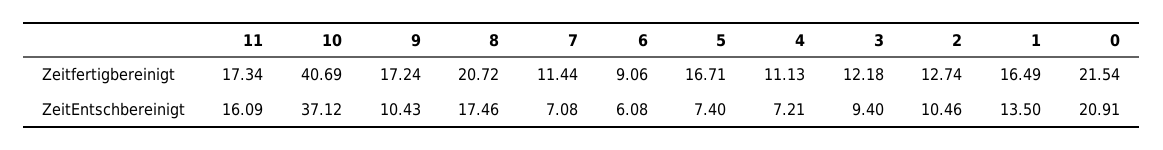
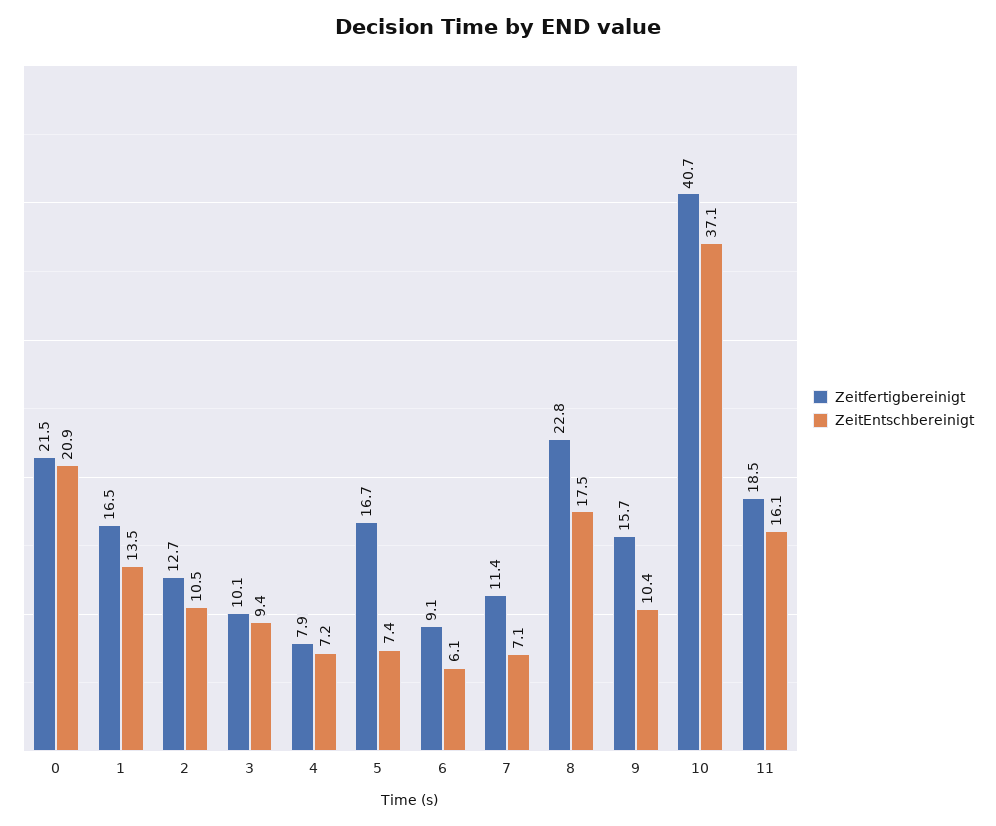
  {
    "Zeitfertigbereinigt": {
-     "11": 17.34,
+     "11": 18.5,
      "10": 40.69,
-     "9": 17.24,
+     "9": 15.7,
-     "8": 20.72,
+     "8": 22.8,
      "7": 11.44,
      "6": 9.06,
      "5": 16.71,
-     "4": 11.13,
+     "4": 7.9,
-     "3": 12.18,
+     "3": 10.1,
      "2": 12.74,
      "1": 16.49,
      "0": 21.54
    },
    "ZeitEntschbereinigt": {
      "11": 16.09,
      "10": 37.12,
      "9": 10.43,
      "8": 17.46,
      "7": 7.08,
      "6": 6.08,
      "5": 7.4,
      "4": 7.21,
      "3": 9.4,
      "2": 10.46,
      "1": 13.5,
      "0": 20.91
    }
  }

